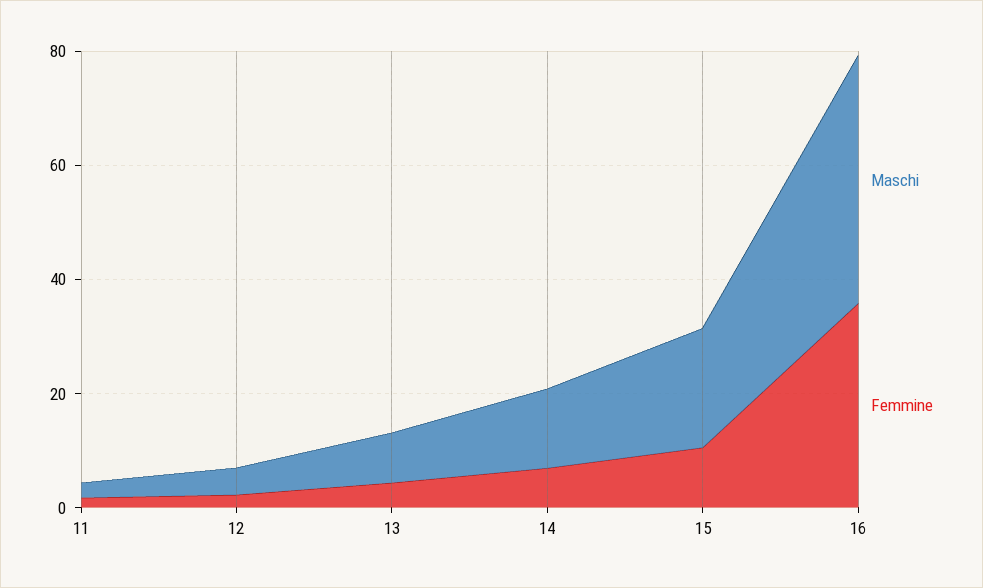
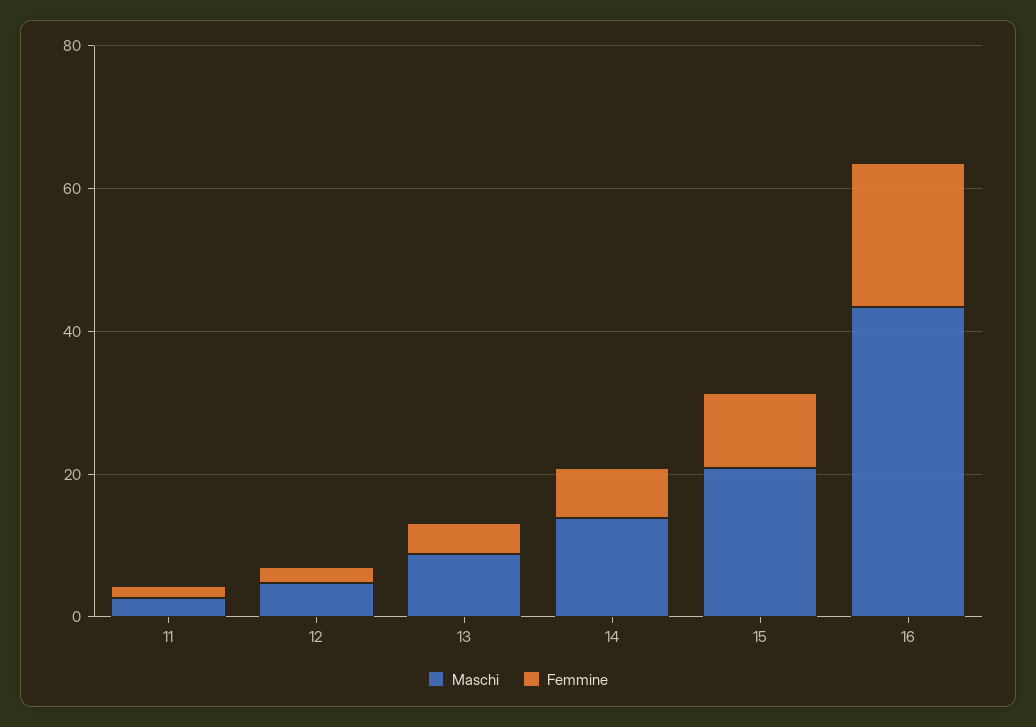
  {
    "Maschi": {
      "11": 5,
      "12": 5,
      "13": 10,
      "14": 15,
      "15": 20,
      "16": 45
    },
    "Femmine": {
      "11": 0,
      "12": 0,
      "13": 5,
      "14": 5,
      "15": 10,
-     "16": 35
+     "16": 20
    }
  }

